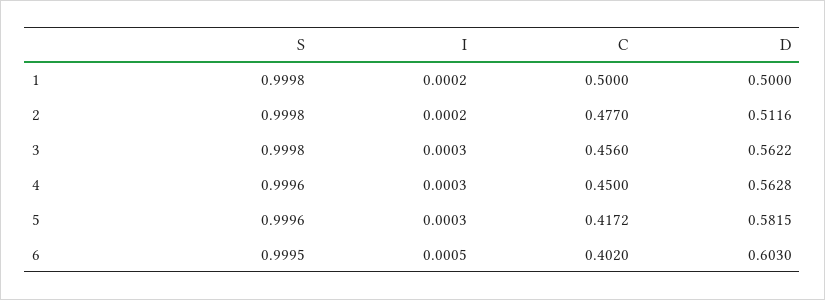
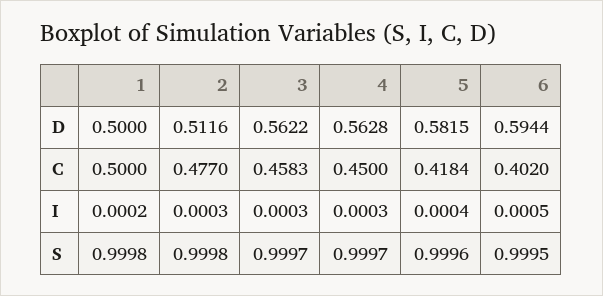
  {
    "S": {
      "1": 0.9998,
      "2": 0.9998,
-     "3": 0.9998,
+     "3": 0.9997,
-     "4": 0.9996,
+     "4": 0.9997,
      "5": 0.9996,
      "6": 0.9995
    },
    "I": {
      "1": 0.0002,
-     "2": 0.0002,
+     "2": 0.0003,
      "3": 0.0003,
      "4": 0.0003,
-     "5": 0.0003,
+     "5": 0.0004,
      "6": 0.0005
    },
    "C": {
      "1": 0.5,
      "2": 0.477,
-     "3": 0.456,
+     "3": 0.4583,
      "4": 0.45,
-     "5": 0.4172,
+     "5": 0.4184,
      "6": 0.402
    },
    "D": {
      "1": 0.5,
      "2": 0.5116,
      "3": 0.5622,
      "4": 0.5628,
      "5": 0.5815,
-     "6": 0.603
+     "6": 0.5944
    }
  }

